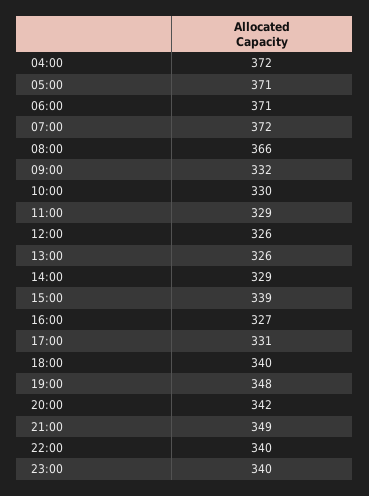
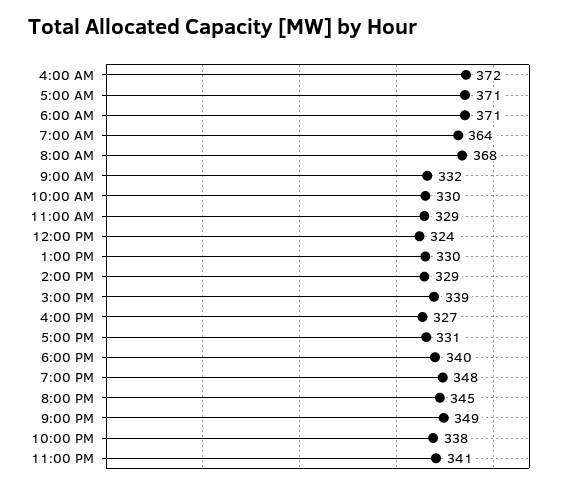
  {
    "04:00": 372,
    "05:00": 371,
    "06:00": 371,
-   "07:00": 372,
+   "07:00": 364,
-   "08:00": 366,
+   "08:00": 368,
    "09:00": 332,
    "10:00": 330,
    "11:00": 329,
-   "12:00": 326,
+   "12:00": 324,
-   "13:00": 326,
+   "13:00": 330,
    "14:00": 329,
    "15:00": 339,
    "16:00": 327,
    "17:00": 331,
    "18:00": 340,
    "19:00": 348,
-   "20:00": 342,
+   "20:00": 345,
    "21:00": 349,
-   "22:00": 340,
+   "22:00": 338,
-   "23:00": 340
+   "23:00": 341
  }

